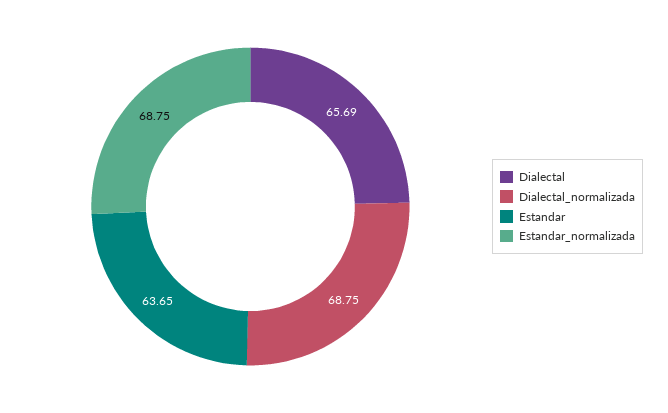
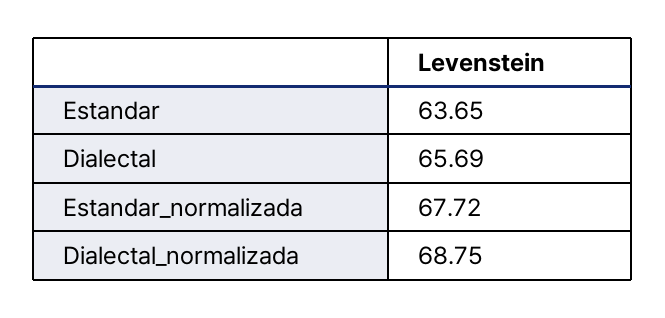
  {
    "Dialectal": 65.69,
    "Dialectal_normalizada": 68.75,
    "Estandar": 63.65,
-   "Estandar_normalizada": 68.75
+   "Estandar_normalizada": 67.72
  }

